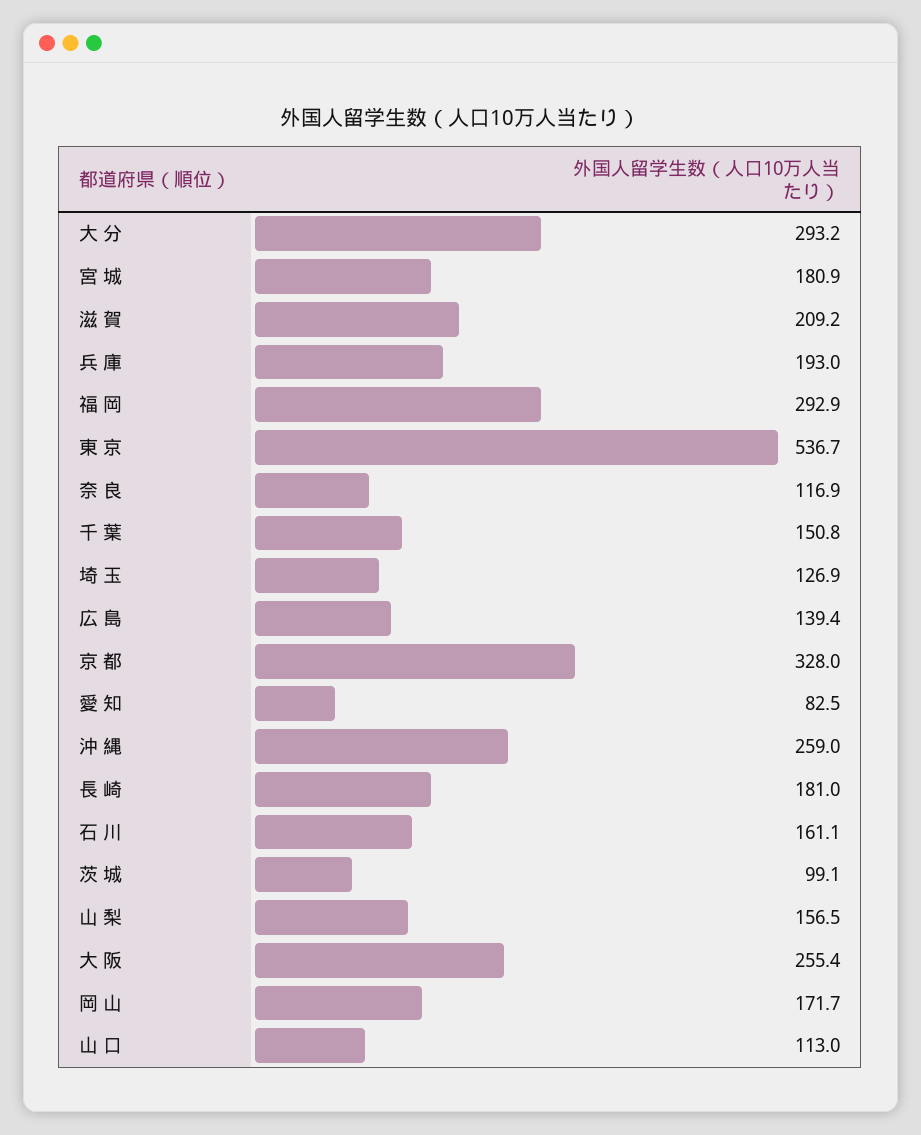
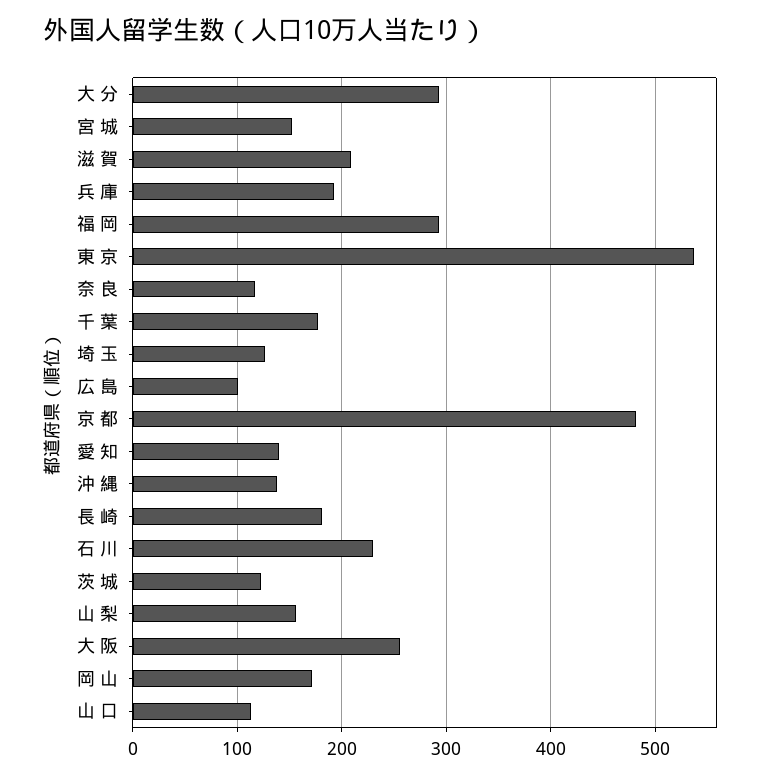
  {
    "大 分": 293.2,
-   "宮 城": 180.9,
+   "宮 城": 150,
    "滋 賀": 209.2,
    "兵 庫": 193,
    "福 岡": 292.9,
    "東 京": 536.7,
    "奈 良": 116.9,
-   "千 葉": 150.8,
+   "千 葉": 180,
    "埼 玉": 126.9,
-   "広 島": 139.4,
+   "広 島": 100,
-   "京 都": 328,
+   "京 都": 480,
-   "愛 知": 82.5,
+   "愛 知": 140,
-   "沖 縄": 259,
+   "沖 縄": 140,
    "長 崎": 181,
-   "石 川": 161.1,
+   "石 川": 230,
-   "茨 城": 99.1,
+   "茨 城": 120,
    "山 梨": 156.5,
    "大 阪": 255.4,
    "岡 山": 171.7,
    "山 口": 113
  }

